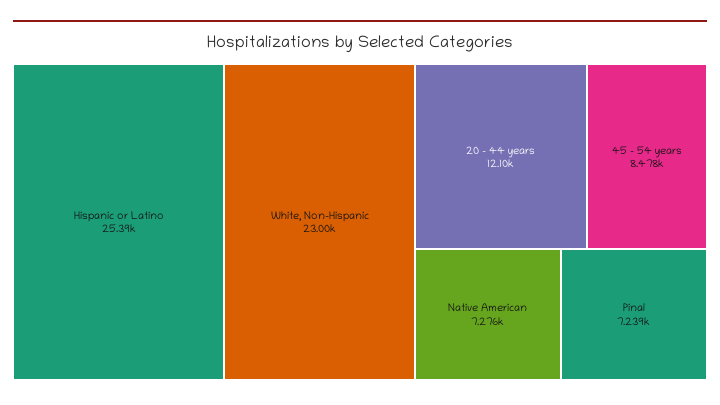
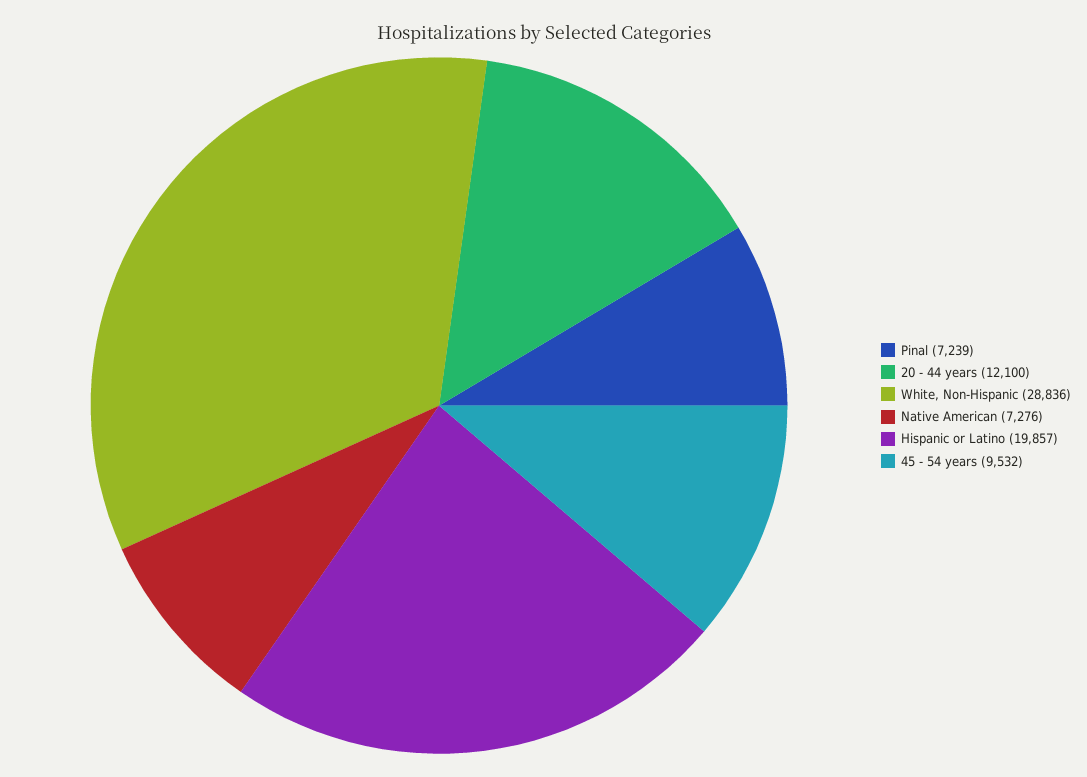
  {
-   "Hispanic or Latino": 25390,
+   "Hispanic or Latino": 19857,
-   "White, Non-Hispanic": 23000,
+   "White, Non-Hispanic": 28836,
    "20 - 44 years": 12100,
-   "45 - 54 years": 8478,
+   "45 - 54 years": 9532,
    "Native American": 7276,
    "Pinal": 7239
  }

